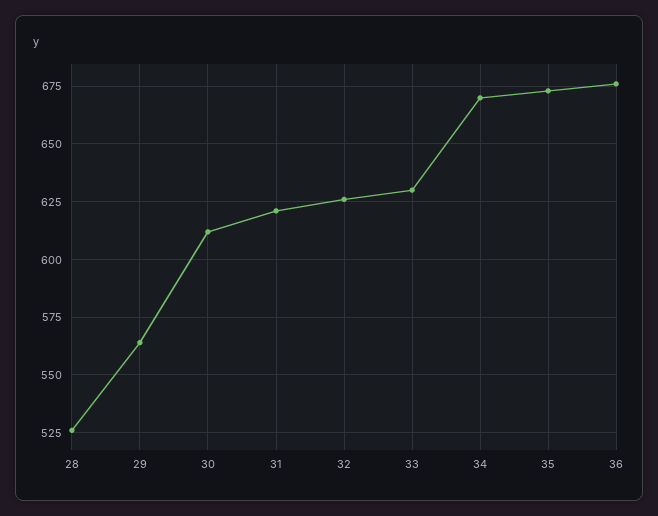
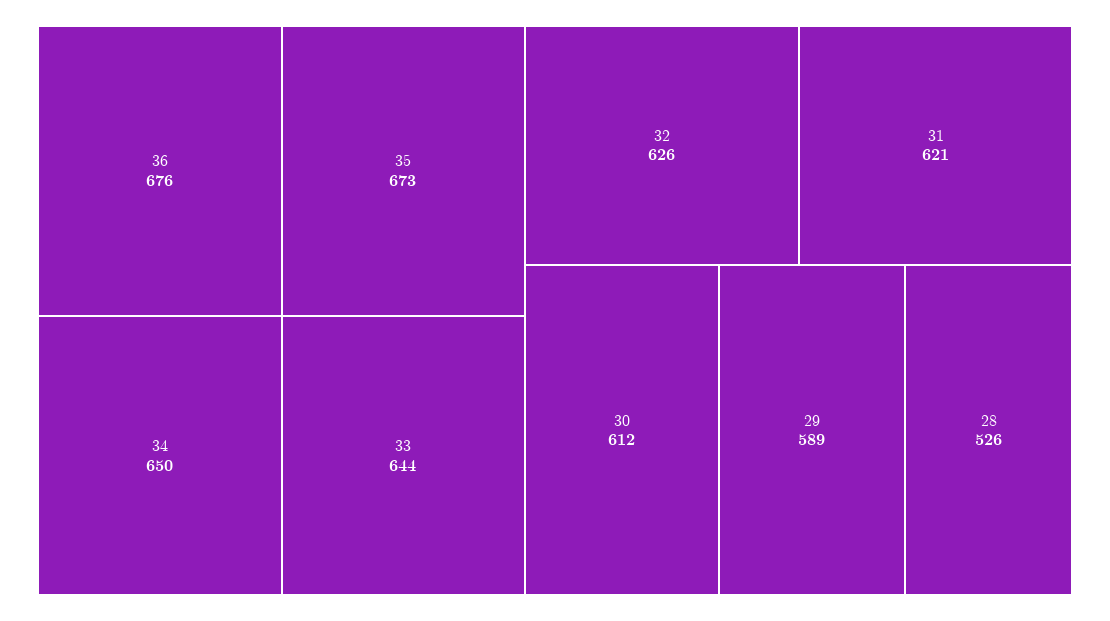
  {
    "28": 526,
-   "29": 565,
+   "29": 589,
    "30": 612,
    "31": 621,
    "32": 626,
-   "33": 630,
+   "33": 644,
-   "34": 670,
+   "34": 650,
    "35": 673,
    "36": 676
  }

